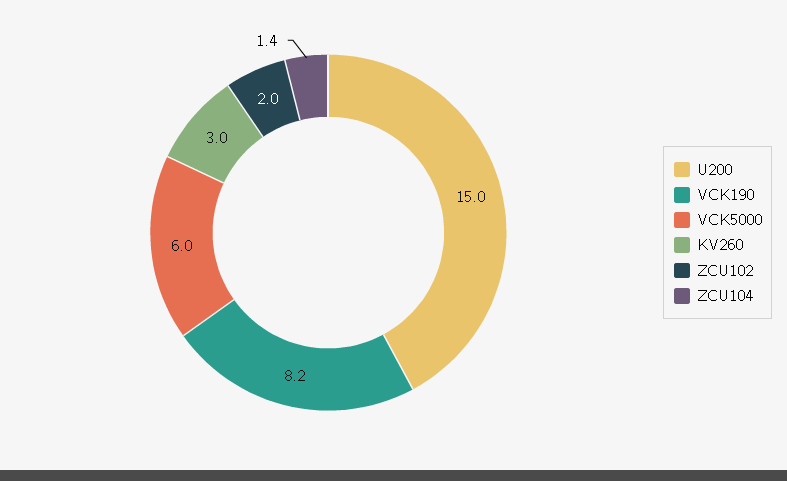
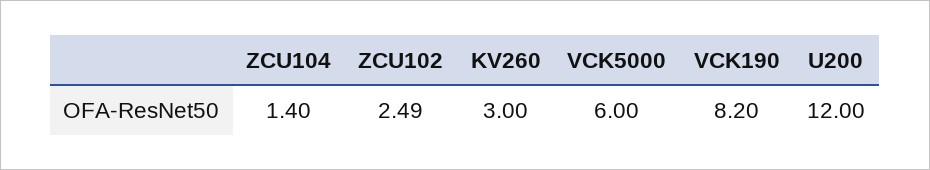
  {
-   "U200": 15,
+   "U200": 12,
    "VCK190": 8.2,
    "VCK5000": 6,
    "KV260": 3,
-   "ZCU102": 2,
+   "ZCU102": 2.49,
    "ZCU104": 1.4
  }

